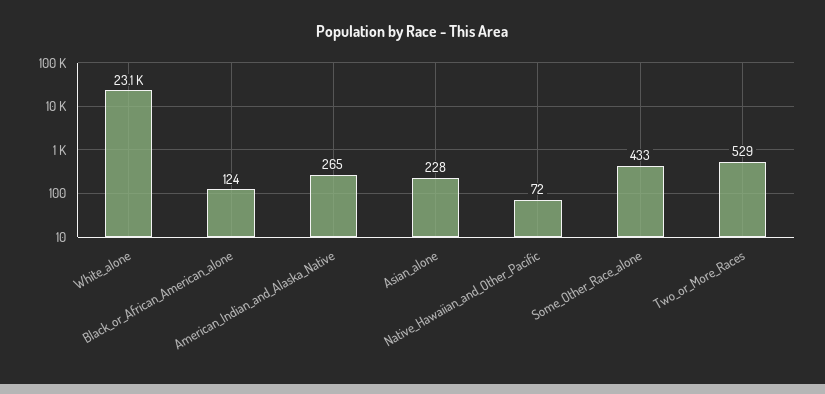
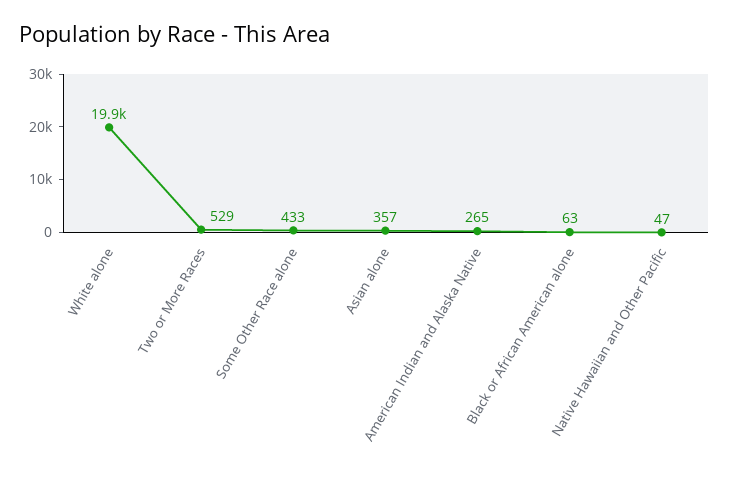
  {
-   "White_alone": 23100,
+   "White_alone": 19900,
-   "Black_or_African_American_alone": 124,
+   "Black_or_African_American_alone": 63,
    "American_Indian_and_Alaska_Native": 265,
-   "Asian_alone": 228,
+   "Asian_alone": 357,
-   "Native_Hawaiian_and_Other_Pacific": 72,
+   "Native_Hawaiian_and_Other_Pacific": 47,
    "Some_Other_Race_alone": 433,
    "Two_or_More_Races": 529
  }

